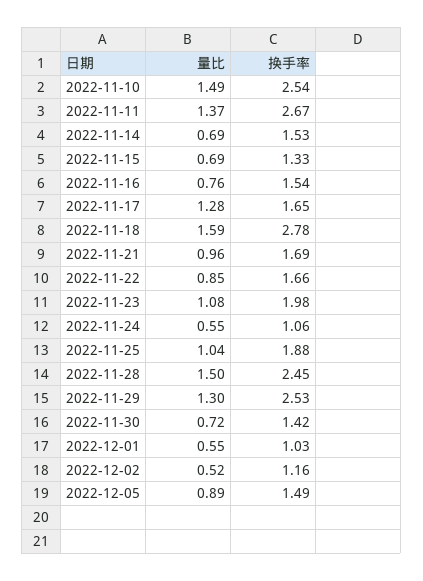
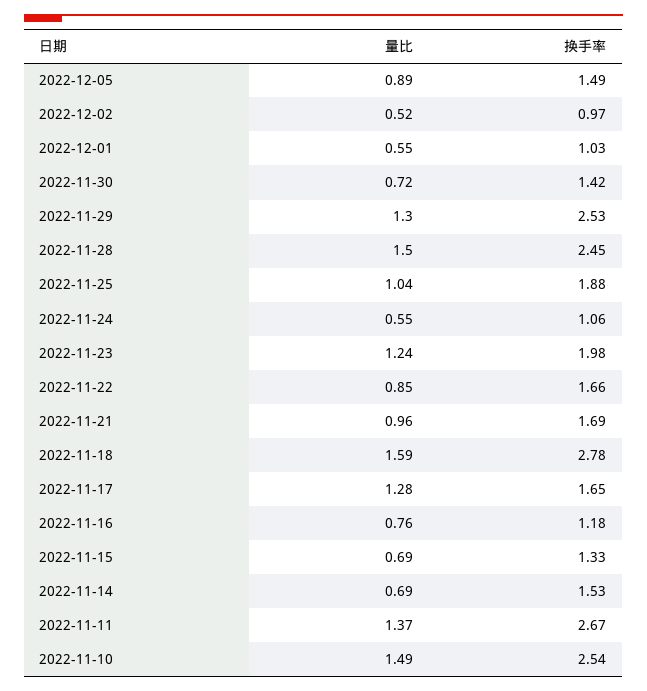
  {
    "量比": {
      "2022-11-10": 1.49,
      "2022-11-11": 1.37,
      "2022-11-14": 0.69,
      "2022-11-15": 0.69,
      "2022-11-16": 0.76,
      "2022-11-17": 1.28,
      "2022-11-18": 1.59,
      "2022-11-21": 0.96,
      "2022-11-22": 0.85,
-     "2022-11-23": 1.08,
+     "2022-11-23": 1.24,
      "2022-11-24": 0.55,
      "2022-11-25": 1.04,
      "2022-11-28": 1.5,
      "2022-11-29": 1.3,
      "2022-11-30": 0.72,
      "2022-12-01": 0.55,
      "2022-12-02": 0.52,
      "2022-12-05": 0.89
    },
    "换手率": {
      "2022-11-10": 2.54,
      "2022-11-11": 2.67,
      "2022-11-14": 1.53,
      "2022-11-15": 1.33,
-     "2022-11-16": 1.54,
+     "2022-11-16": 1.18,
      "2022-11-17": 1.65,
      "2022-11-18": 2.78,
      "2022-11-21": 1.69,
      "2022-11-22": 1.66,
      "2022-11-23": 1.98,
      "2022-11-24": 1.06,
      "2022-11-25": 1.88,
      "2022-11-28": 2.45,
      "2022-11-29": 2.53,
      "2022-11-30": 1.42,
      "2022-12-01": 1.03,
-     "2022-12-02": 1.16,
+     "2022-12-02": 0.97,
      "2022-12-05": 1.49
    }
  }

